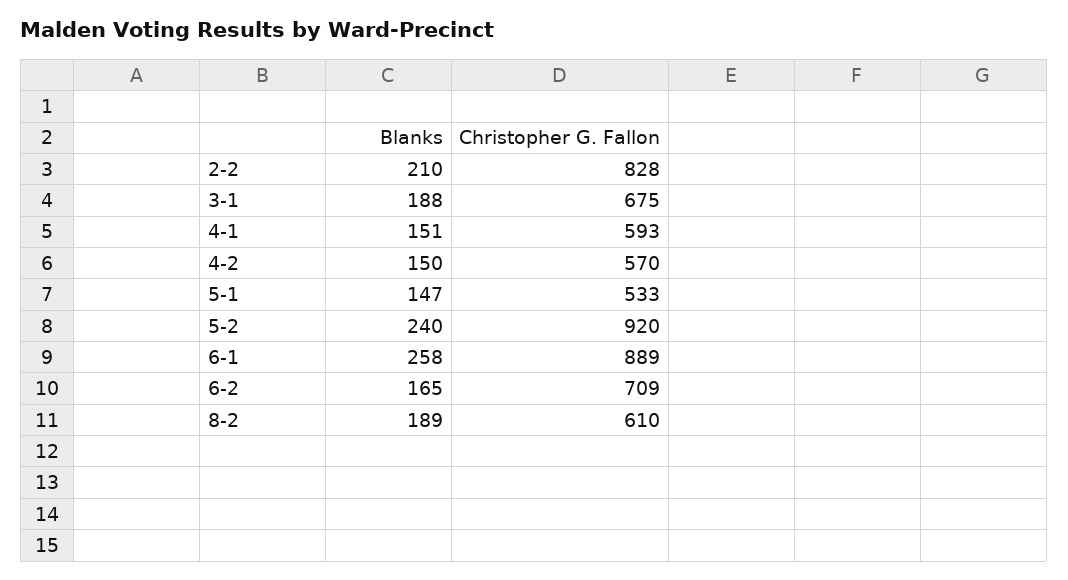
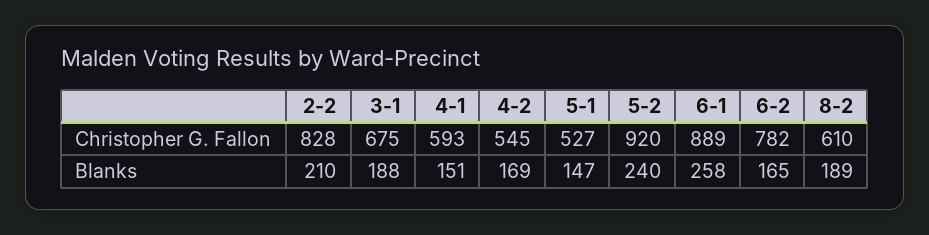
  {
    "Blanks": {
      "2-2": 210,
      "3-1": 188,
      "4-1": 151,
-     "4-2": 150,
+     "4-2": 169,
      "5-1": 147,
      "5-2": 240,
      "6-1": 258,
      "6-2": 165,
      "8-2": 189
    },
    "Christopher G. Fallon": {
      "2-2": 828,
      "3-1": 675,
      "4-1": 593,
-     "4-2": 570,
+     "4-2": 545,
-     "5-1": 533,
+     "5-1": 527,
      "5-2": 920,
      "6-1": 889,
-     "6-2": 709,
+     "6-2": 782,
      "8-2": 610
    }
  }

